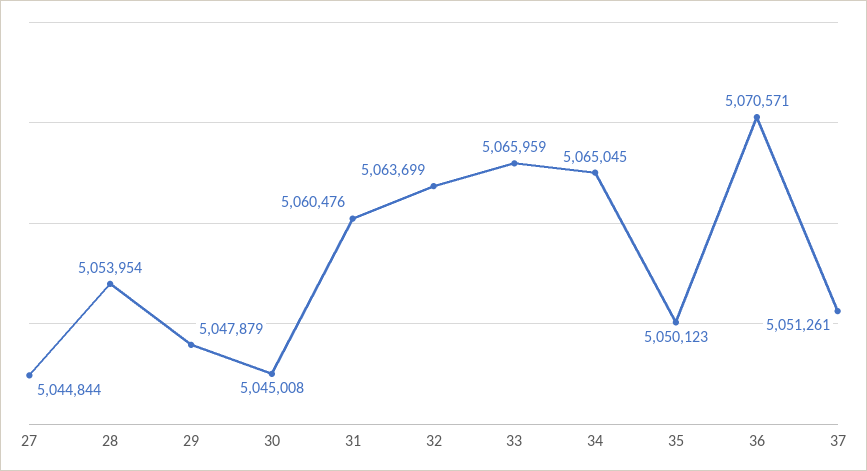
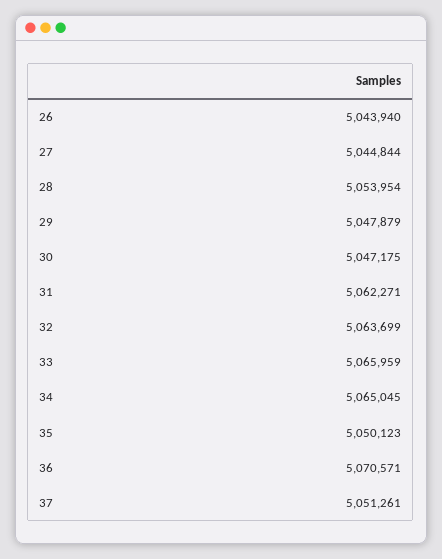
  {
    "27": 5044844,
    "28": 5053954,
    "29": 5047879,
-   "30": 5045008,
+   "30": 5047175,
-   "31": 5060476,
+   "31": 5062271,
    "32": 5063699,
    "33": 5065959,
    "34": 5065045,
    "35": 5050123,
    "36": 5070571,
-   "37": 5051261
+   "37": 5051261,
+   "26": 5043940
  }

